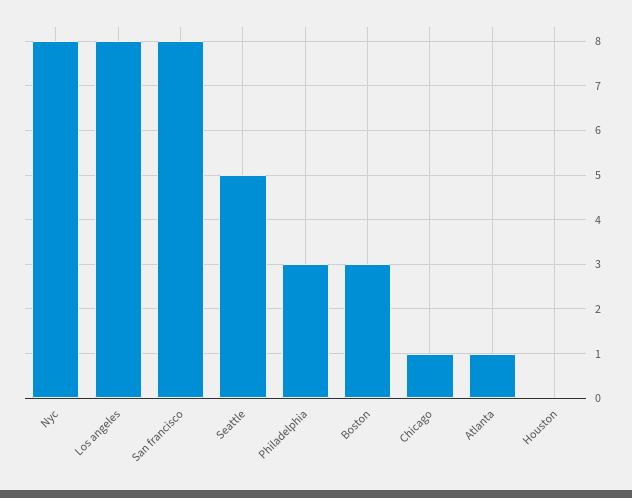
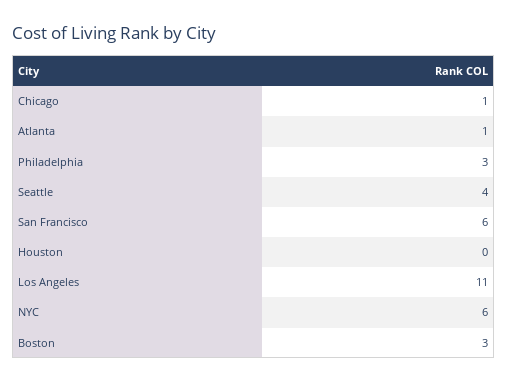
  {
-   "Nyc": 8,
+   "Nyc": 6,
-   "Los angeles": 8,
+   "Los angeles": 11,
-   "San francisco": 8,
+   "San francisco": 6,
-   "Seattle": 5,
+   "Seattle": 4,
    "Philadelphia": 3,
    "Boston": 3,
    "Chicago": 1,
    "Atlanta": 1,
    "Houston": 0
  }

